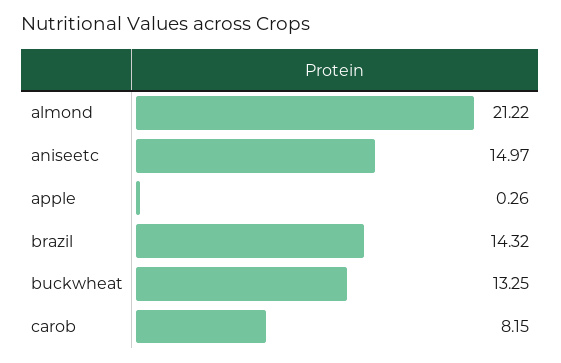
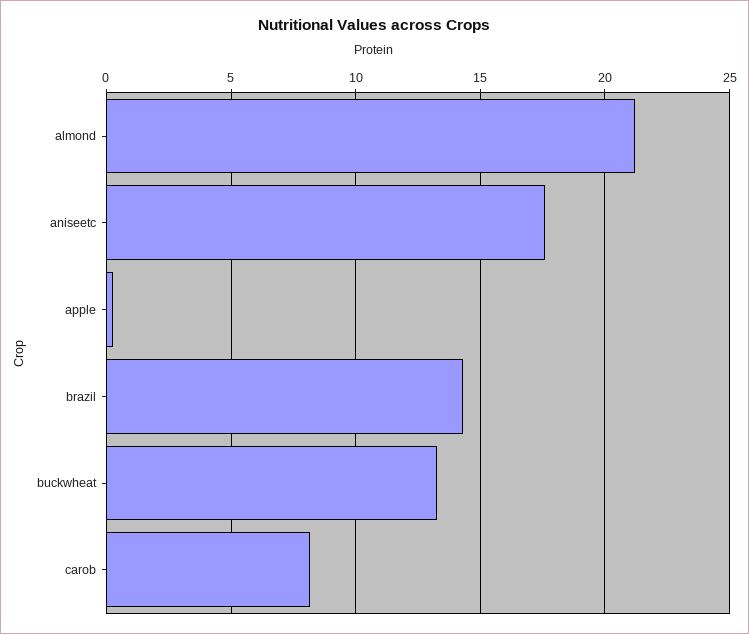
  {
    "almond": 21.22,
-   "aniseetc": 14.97,
+   "aniseetc": 17.5,
    "apple": 0.26,
    "brazil": 14.32,
    "buckwheat": 13.25,
    "carob": 8.15
  }

